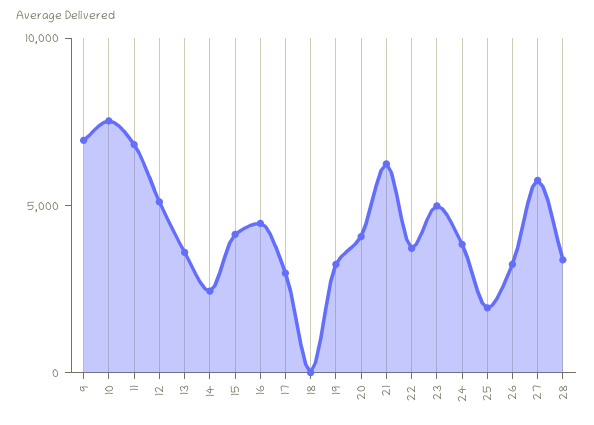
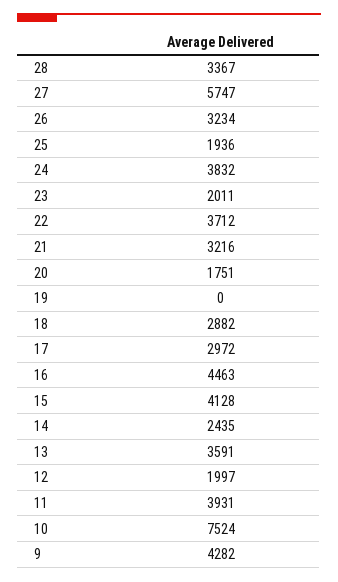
  {
-   "9": 7000,
+   "9": 4282,
    "10": 7524,
-   "11": 7000,
+   "11": 3931,
-   "12": 5000,
+   "12": 1997,
    "13": 3591,
    "14": 2435,
    "15": 4128,
    "16": 4463,
    "17": 2972,
-   "18": 0,
+   "18": 2882,
-   "19": 3000,
+   "19": 0,
-   "20": 4000,
+   "20": 1751,
-   "21": 6000,
+   "21": 3216,
    "22": 3712,
-   "23": 5000,
+   "23": 2011,
    "24": 3832,
    "25": 1936,
    "26": 3234,
    "27": 5747,
    "28": 3367
  }

